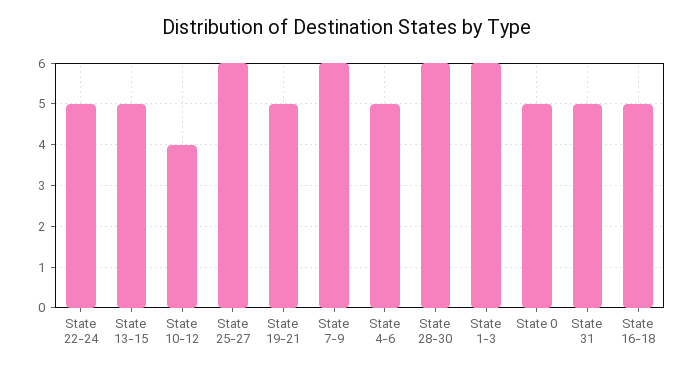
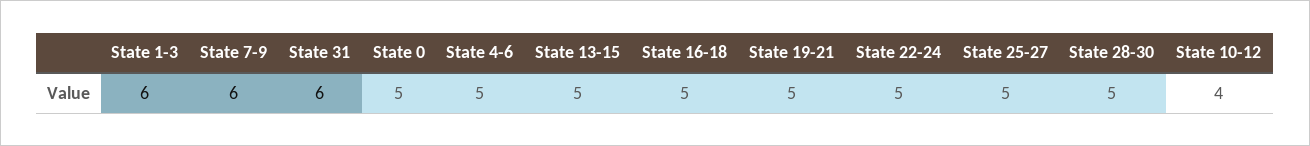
  {
    "State 22-24": 5,
    "State 13-15": 5,
    "State 10-12": 4,
-   "State 25-27": 6,
+   "State 25-27": 5,
    "State 19-21": 5,
    "State 7-9": 6,
    "State 4-6": 5,
-   "State 28-30": 6,
+   "State 28-30": 5,
    "State 1-3": 6,
    "State 0": 5,
-   "State 31": 5,
+   "State 31": 6,
    "State 16-18": 5
  }

